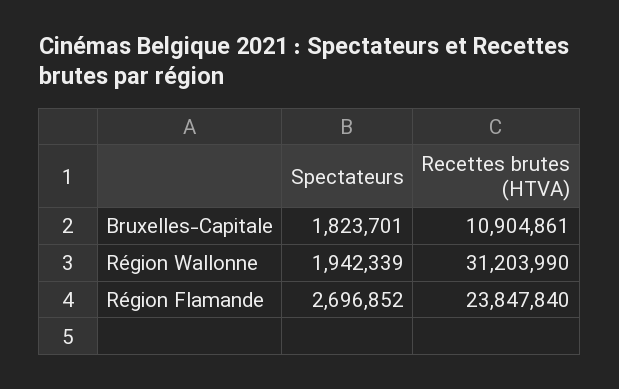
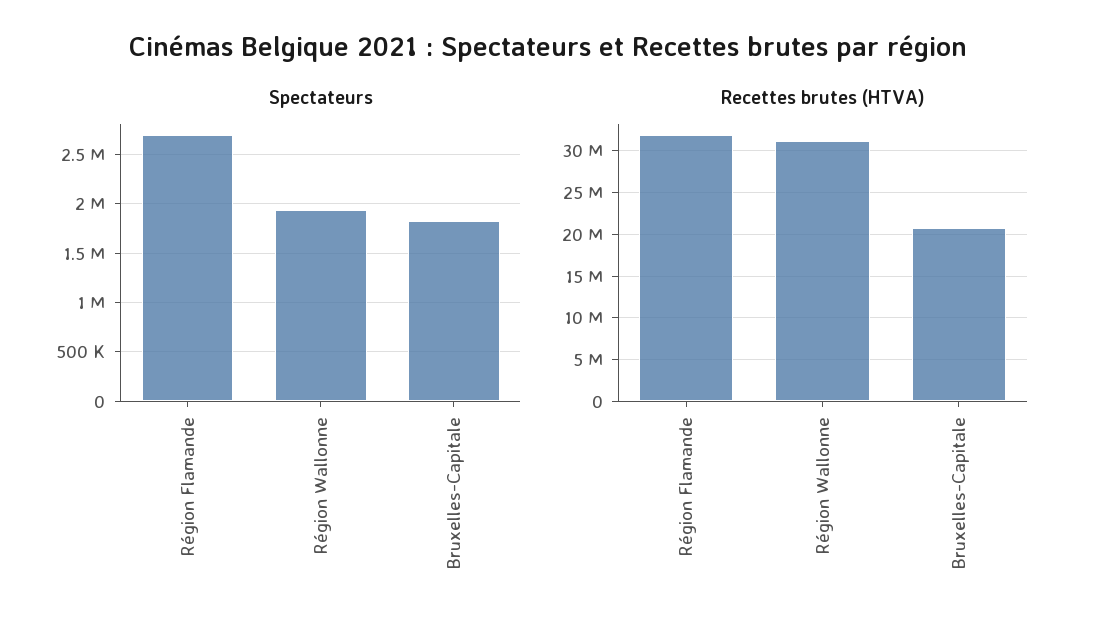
  {
    "Spectateurs": {
      "Bruxelles-Capitale": 1823701,
      "Région Wallonne": 1942339,
      "Région Flamande": 2696852
    },
    "Recettes brutes (HTVA)": {
-     "Bruxelles-Capitale": 10904861,
+     "Bruxelles-Capitale": 21000000,
      "Région Wallonne": 31203990,
-     "Région Flamande": 23847840
+     "Région Flamande": 32000000
    }
  }

